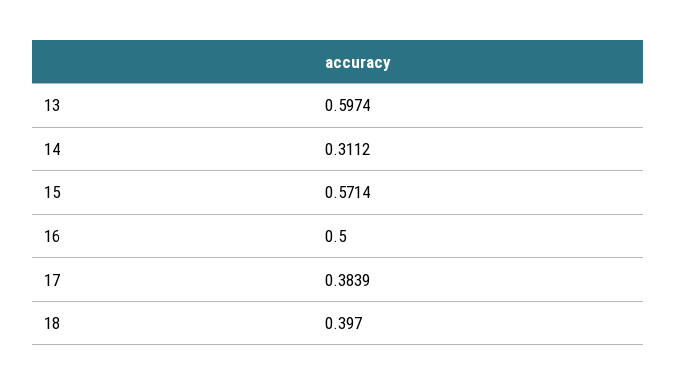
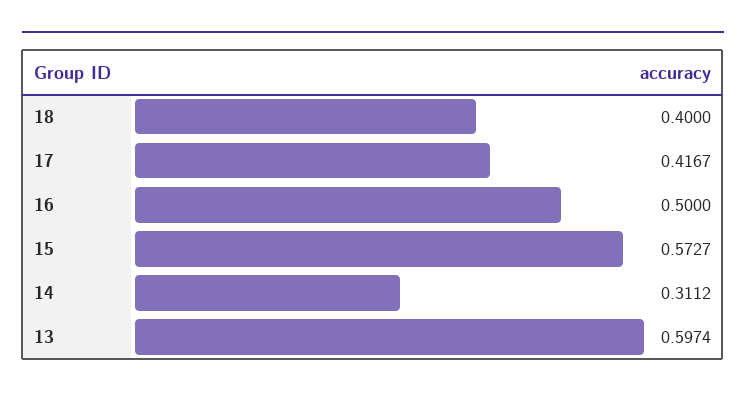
  {
    "13": 0.5974,
    "14": 0.3112,
-   "15": 0.5714,
+   "15": 0.5727,
    "16": 0.5,
-   "17": 0.3839,
+   "17": 0.4167,
-   "18": 0.397
+   "18": 0.4
  }

